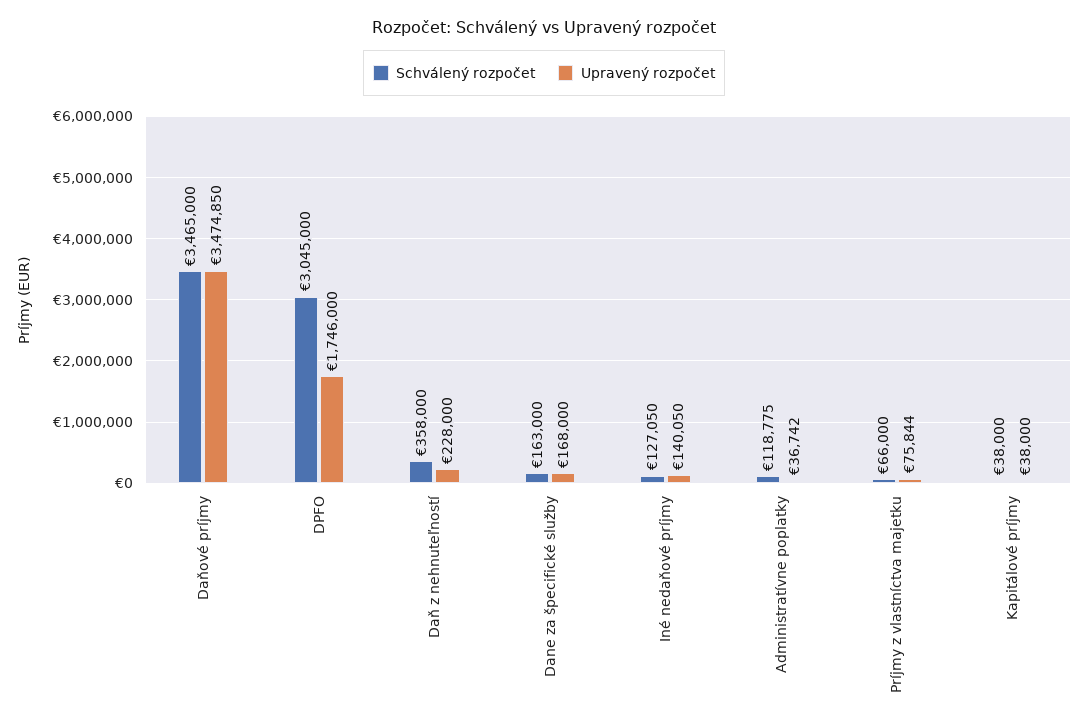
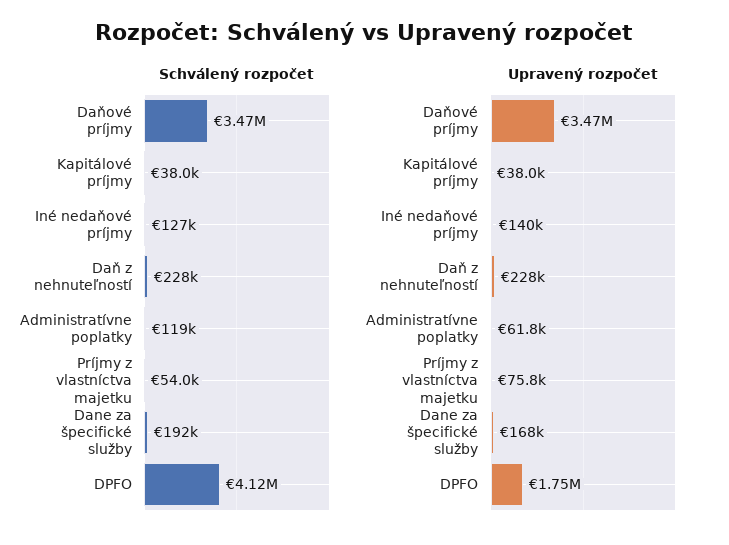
  {
    "Schválený rozpočet": {
      "Daňové príjmy": 3465000,
-     "DPFO": 3045000,
+     "DPFO": 4120000,
-     "Daň z nehnuteľností": 358000,
+     "Daň z nehnuteľností": 228000,
-     "Dane za špecifické služby": 163000,
+     "Dane za špecifické služby": 192000,
      "Iné nedaňové príjmy": 127050,
      "Administratívne poplatky": 118775,
-     "Príjmy z vlastníctva majetku": 66000,
+     "Príjmy z vlastníctva majetku": 54000,
      "Kapitálové príjmy": 38000
    },
    "Upravený rozpočet": {
      "Daňové príjmy": 3474850,
      "DPFO": 1746000,
      "Daň z nehnuteľností": 228000,
      "Dane za špecifické služby": 168000,
      "Iné nedaňové príjmy": 140050,
-     "Administratívne poplatky": 36742,
+     "Administratívne poplatky": 61800,
      "Príjmy z vlastníctva majetku": 75844,
      "Kapitálové príjmy": 38000
    }
  }

